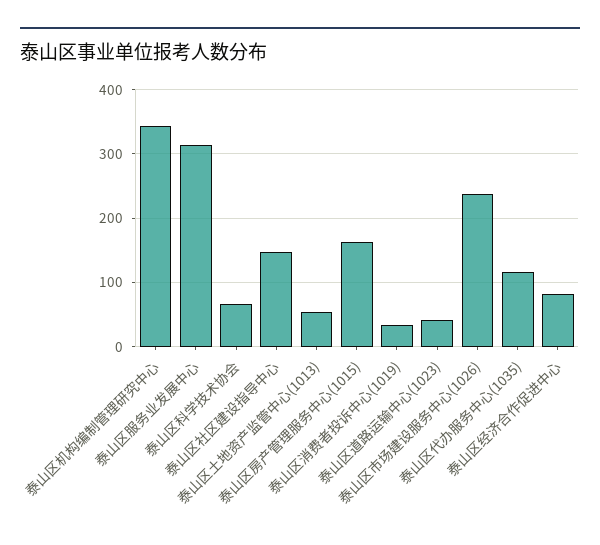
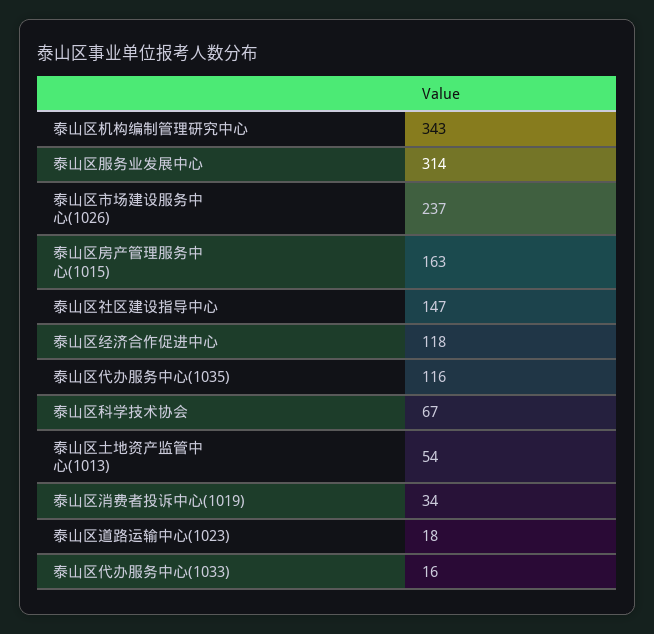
  {
    "泰山区机构编制管理研究中心": 343,
    "泰山区服务业发展中心": 314,
    "泰山区科学技术协会": 67,
    "泰山区社区建设指导中心": 147,
    "泰山区土地资产监管中心(1013)": 54,
    "泰山区房产管理服务中心(1015)": 163,
    "泰山区消费者投诉中心(1019)": 34,
-   "泰山区道路运输中心(1023)": 40,
+   "泰山区道路运输中心(1023)": 18,
    "泰山区市场建设服务中心(1026)": 237,
    "泰山区代办服务中心(1035)": 116,
-   "泰山区经济合作促进中心": 80
+   "泰山区经济合作促进中心": 118,
+   "泰山区代办服务中心(1033)": 16
  }

